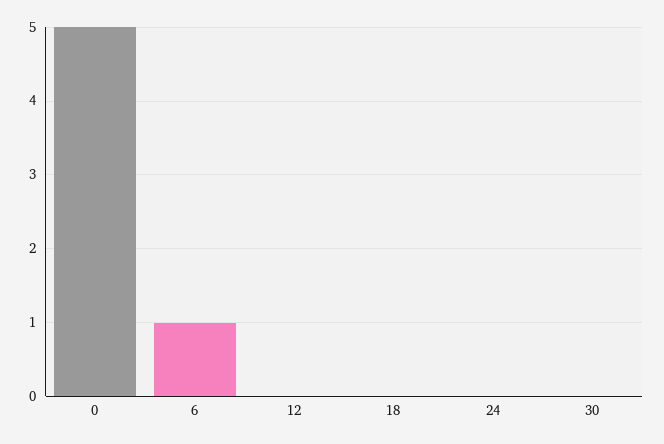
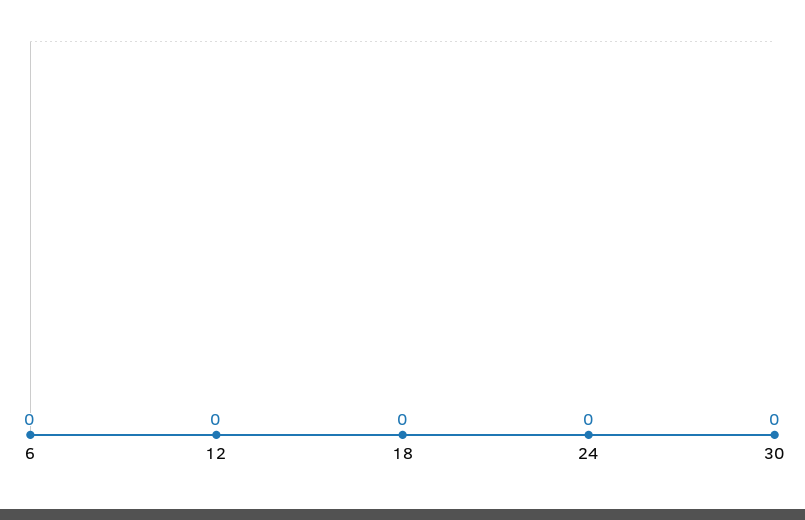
  {
-   "0": 5,
-   "6": 1,
+   "6": 0,
    "12": 0,
    "18": 0,
    "24": 0,
    "30": 0
  }

